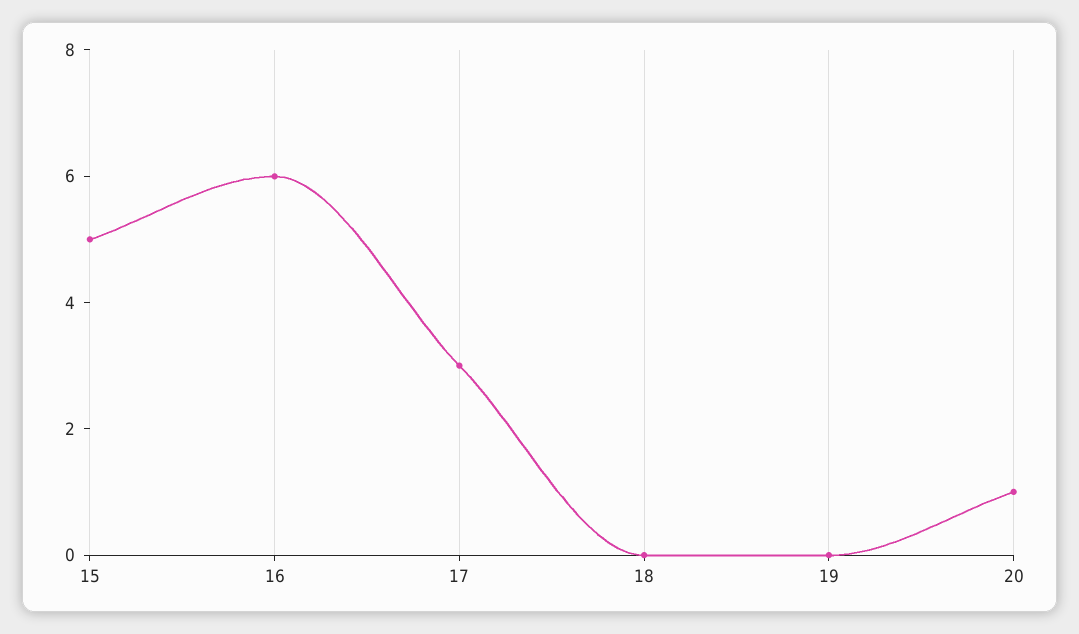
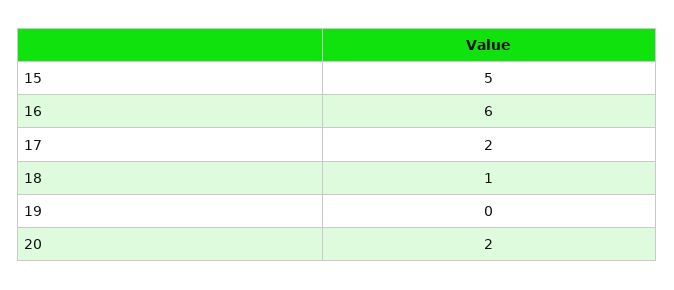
  {
    "15": 5,
    "16": 6,
-   "17": 3,
+   "17": 2,
-   "18": 0,
+   "18": 1,
    "19": 0,
-   "20": 1
+   "20": 2
  }

